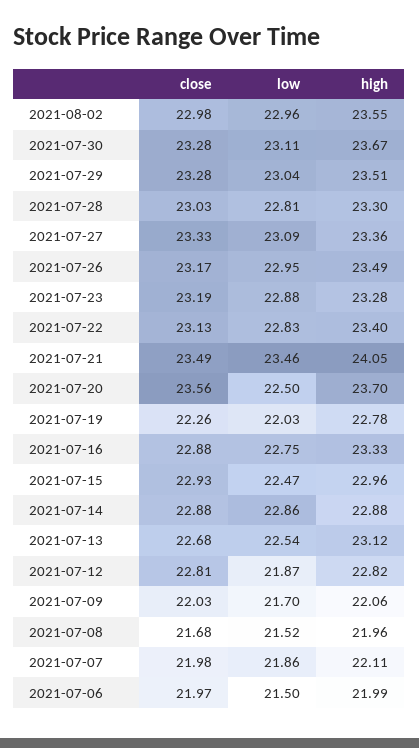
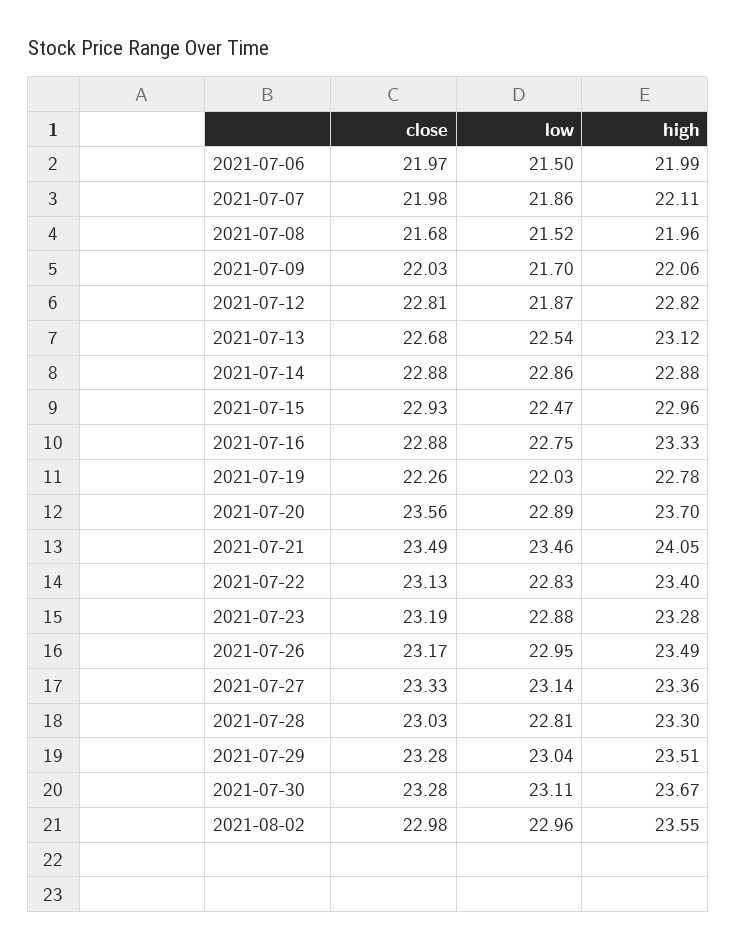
  {
    "close": {
      "2021-08-02": 22.98,
      "2021-07-30": 23.28,
      "2021-07-29": 23.28,
      "2021-07-28": 23.03,
      "2021-07-27": 23.33,
      "2021-07-26": 23.17,
      "2021-07-23": 23.19,
      "2021-07-22": 23.13,
      "2021-07-21": 23.49,
      "2021-07-20": 23.56,
      "2021-07-19": 22.26,
      "2021-07-16": 22.88,
      "2021-07-15": 22.93,
      "2021-07-14": 22.88,
      "2021-07-13": 22.68,
      "2021-07-12": 22.81,
      "2021-07-09": 22.03,
      "2021-07-08": 21.68,
      "2021-07-07": 21.98,
      "2021-07-06": 21.97
    },
    "low": {
      "2021-08-02": 22.96,
      "2021-07-30": 23.11,
      "2021-07-29": 23.04,
      "2021-07-28": 22.81,
-     "2021-07-27": 23.09,
+     "2021-07-27": 23.14,
      "2021-07-26": 22.95,
      "2021-07-23": 22.88,
      "2021-07-22": 22.83,
      "2021-07-21": 23.46,
-     "2021-07-20": 22.5,
+     "2021-07-20": 22.89,
      "2021-07-19": 22.03,
      "2021-07-16": 22.75,
      "2021-07-15": 22.47,
      "2021-07-14": 22.86,
      "2021-07-13": 22.54,
      "2021-07-12": 21.87,
      "2021-07-09": 21.7,
      "2021-07-08": 21.52,
      "2021-07-07": 21.86,
      "2021-07-06": 21.5
    },
    "high": {
      "2021-08-02": 23.55,
      "2021-07-30": 23.67,
      "2021-07-29": 23.51,
      "2021-07-28": 23.3,
      "2021-07-27": 23.36,
      "2021-07-26": 23.49,
      "2021-07-23": 23.28,
      "2021-07-22": 23.4,
      "2021-07-21": 24.05,
      "2021-07-20": 23.7,
      "2021-07-19": 22.78,
      "2021-07-16": 23.33,
      "2021-07-15": 22.96,
      "2021-07-14": 22.88,
      "2021-07-13": 23.12,
      "2021-07-12": 22.82,
      "2021-07-09": 22.06,
      "2021-07-08": 21.96,
      "2021-07-07": 22.11,
      "2021-07-06": 21.99
    }
  }

